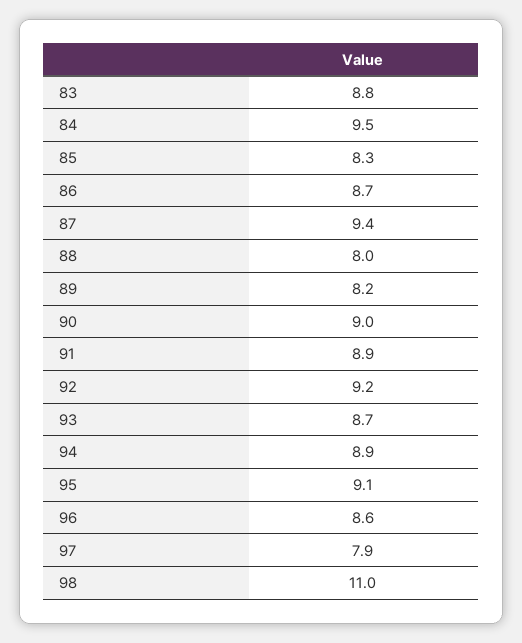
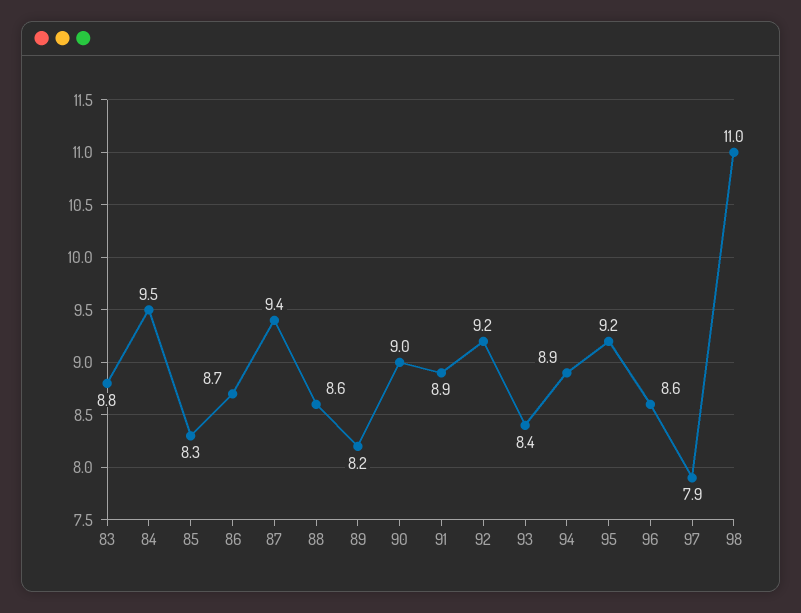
  {
    "83": 8.8,
    "84": 9.5,
    "85": 8.3,
    "86": 8.7,
    "87": 9.4,
-   "88": 8,
+   "88": 8.6,
    "89": 8.2,
    "90": 9,
    "91": 8.9,
    "92": 9.2,
-   "93": 8.7,
+   "93": 8.4,
    "94": 8.9,
-   "95": 9.1,
+   "95": 9.2,
    "96": 8.6,
    "97": 7.9,
    "98": 11
  }

